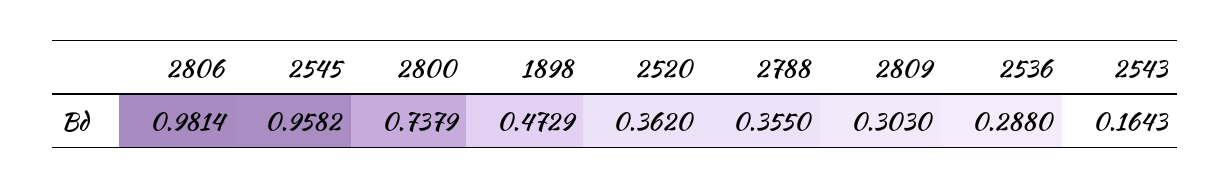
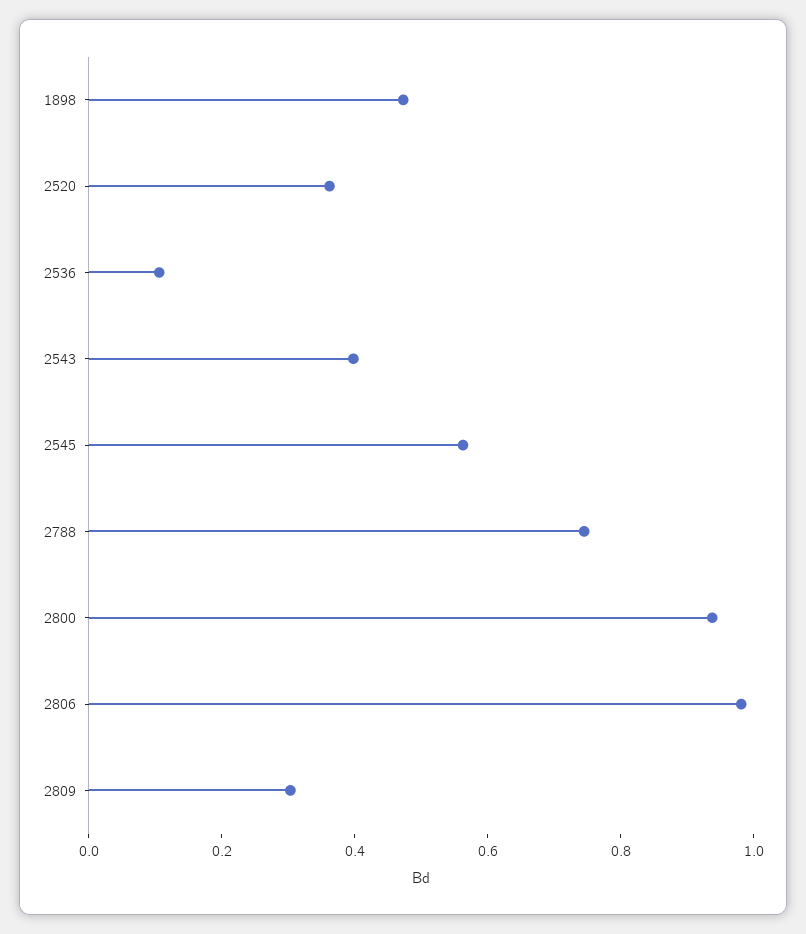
  {
    "2806": 0.9814,
-   "2545": 0.9582,
+   "2545": 0.55,
-   "2800": 0.7379,
+   "2800": 0.95,
    "1898": 0.4729,
    "2520": 0.362,
-   "2788": 0.355,
+   "2788": 0.75,
    "2809": 0.303,
-   "2536": 0.288,
+   "2536": 0.1,
-   "2543": 0.1643
+   "2543": 0.4
  }

